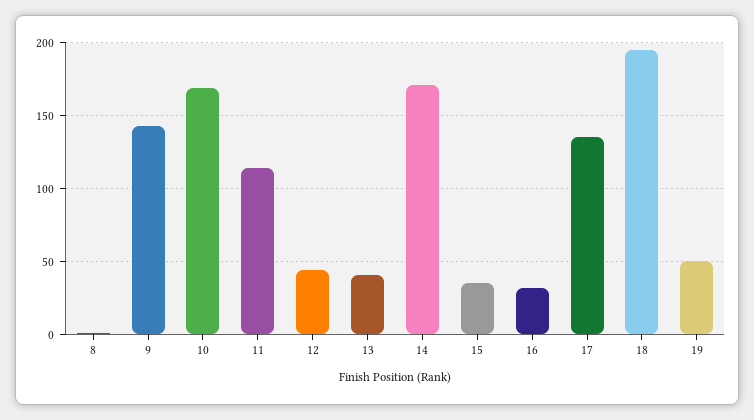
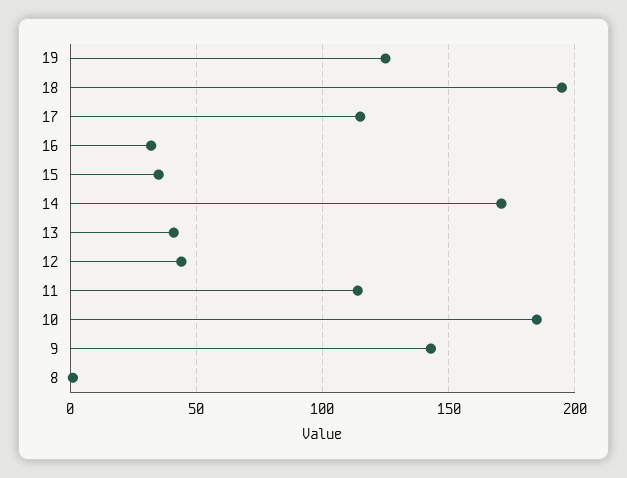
  {
    "8": 0,
    "9": 145,
-   "10": 170,
+   "10": 185,
    "11": 115,
    "12": 45,
    "13": 40,
    "14": 170,
    "15": 35,
    "16": 30,
-   "17": 135,
+   "17": 115,
    "18": 195,
-   "19": 50
+   "19": 125
  }

